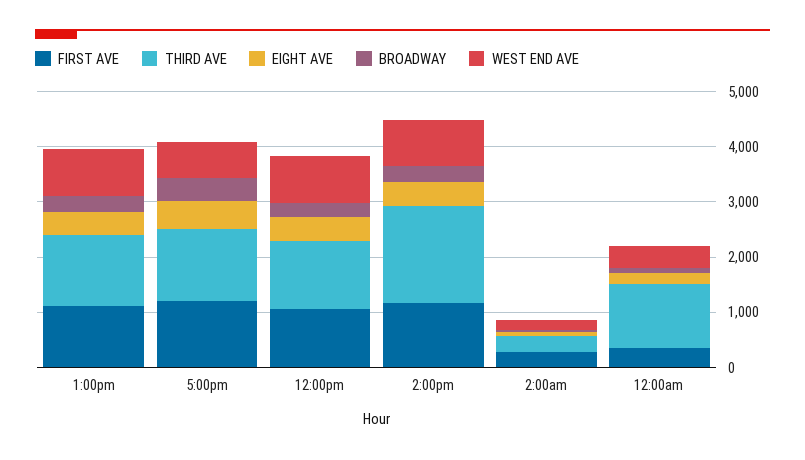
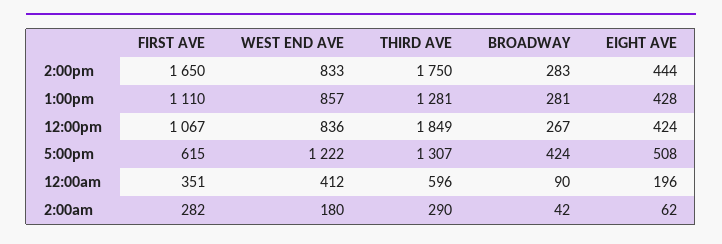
  {
    "FIRST AVE": {
      "1:00pm": 1110,
-     "5:00pm": 1200,
+     "5:00pm": 615,
      "12:00pm": 1067,
-     "2:00pm": 1200,
+     "2:00pm": 1650,
      "2:00am": 282,
      "12:00am": 351
    },
    "THIRD AVE": {
      "1:00pm": 1281,
      "5:00pm": 1307,
-     "12:00pm": 1200,
+     "12:00pm": 1849,
      "2:00pm": 1750,
      "2:00am": 290,
-     "12:00am": 1200
+     "12:00am": 596
    },
    "EIGHT AVE": {
      "1:00pm": 428,
      "5:00pm": 508,
      "12:00pm": 424,
      "2:00pm": 444,
      "2:00am": 62,
      "12:00am": 196
    },
    "BROADWAY": {
      "1:00pm": 281,
      "5:00pm": 424,
      "12:00pm": 267,
      "2:00pm": 283,
      "2:00am": 42,
      "12:00am": 90
    },
    "WEST END AVE": {
      "1:00pm": 857,
-     "5:00pm": 600,
+     "5:00pm": 1222,
      "12:00pm": 836,
      "2:00pm": 833,
      "2:00am": 180,
      "12:00am": 412
    }
  }

